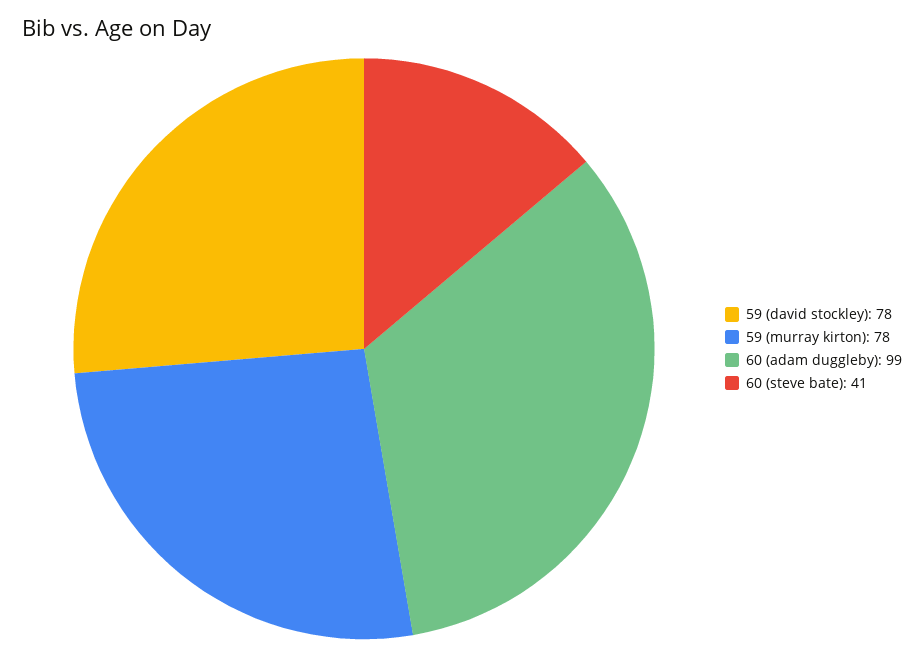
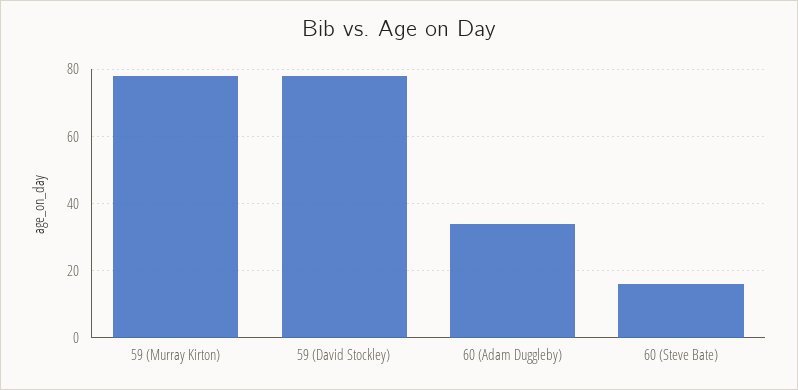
  {
    "59 (david stockley)": 78,
    "59 (murray kirton)": 78,
-   "60 (adam duggleby)": 99,
+   "60 (adam duggleby)": 35,
-   "60 (steve bate)": 41
+   "60 (steve bate)": 15
  }

